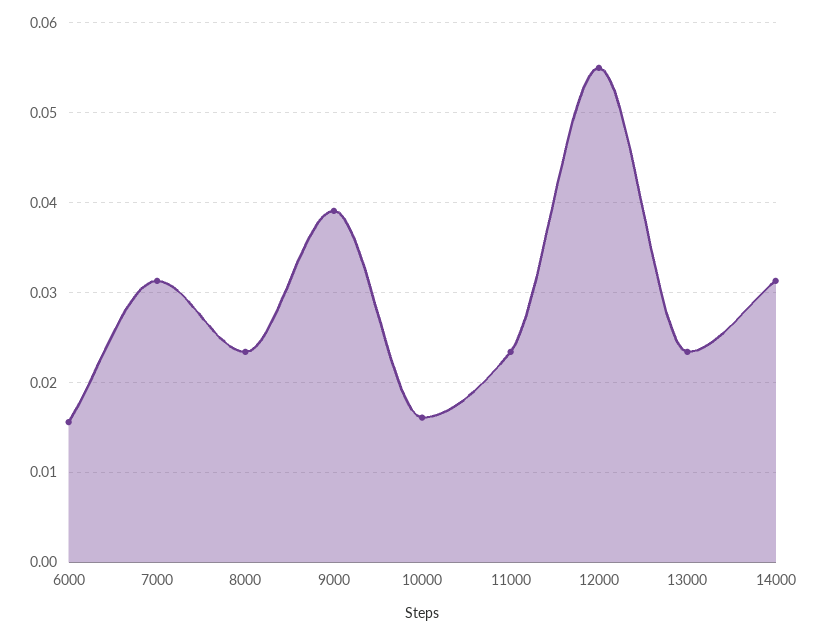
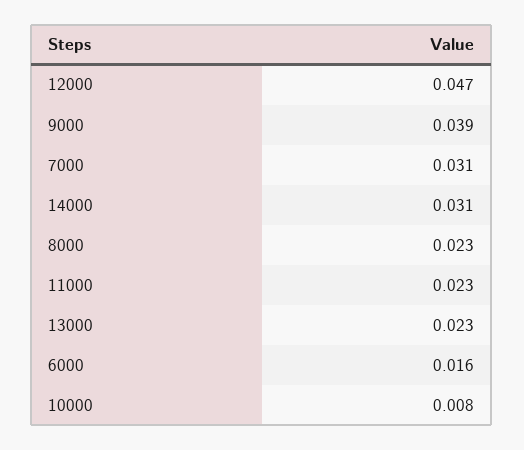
  {
    "6000": 0.016,
    "7000": 0.031,
    "8000": 0.023,
    "9000": 0.039,
-   "10000": 0.016,
+   "10000": 0.008,
    "11000": 0.023,
-   "12000": 0.055,
+   "12000": 0.047,
    "13000": 0.023,
    "14000": 0.031
  }

